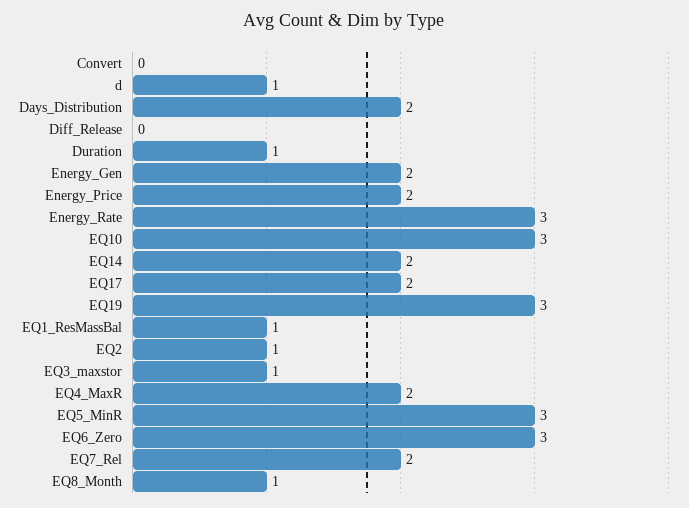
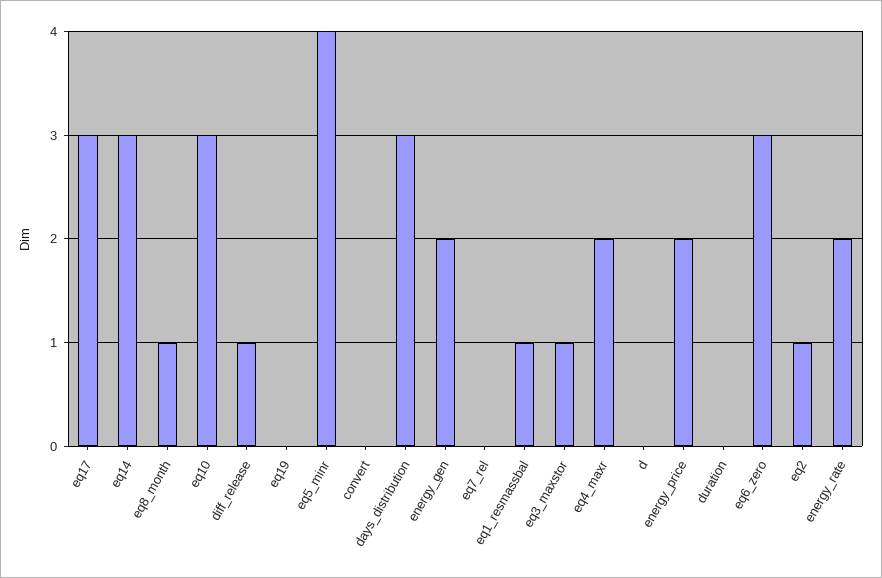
  {
    "Convert": 0,
-   "d": 1,
+   "d": 0,
-   "Days_Distribution": 2,
+   "Days_Distribution": 3,
-   "Diff_Release": 0,
+   "Diff_Release": 1,
-   "Duration": 1,
+   "Duration": 0,
    "Energy_Gen": 2,
    "Energy_Price": 2,
-   "Energy_Rate": 3,
+   "Energy_Rate": 2,
    "EQ10": 3,
-   "EQ14": 2,
+   "EQ14": 3,
-   "EQ17": 2,
+   "EQ17": 3,
-   "EQ19": 3,
+   "EQ19": 0,
    "EQ1_ResMassBal": 1,
    "EQ2": 1,
    "EQ3_maxstor": 1,
    "EQ4_MaxR": 2,
-   "EQ5_MinR": 3,
+   "EQ5_MinR": 4,
    "EQ6_Zero": 3,
-   "EQ7_Rel": 2,
+   "EQ7_Rel": 0,
    "EQ8_Month": 1
  }

